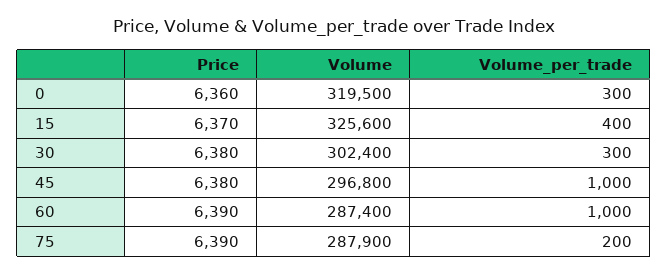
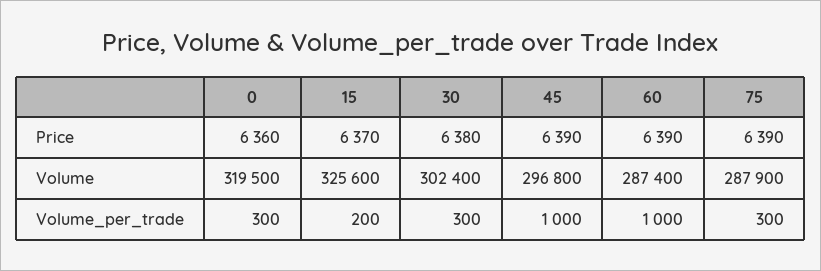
  {
    "Price": {
      "0": 6360,
      "15": 6370,
      "30": 6380,
-     "45": 6380,
+     "45": 6390,
      "60": 6390,
      "75": 6390
    },
    "Volume": {
      "0": 319500,
      "15": 325600,
      "30": 302400,
      "45": 296800,
      "60": 287400,
      "75": 287900
    },
    "Volume_per_trade": {
      "0": 300,
-     "15": 400,
+     "15": 200,
      "30": 300,
      "45": 1000,
      "60": 1000,
-     "75": 200
+     "75": 300
    }
  }

